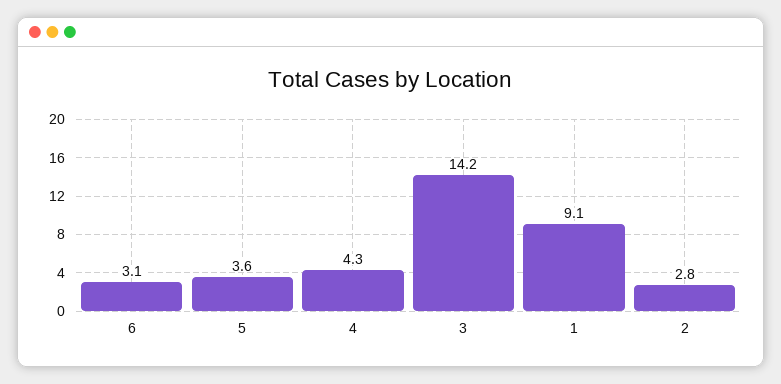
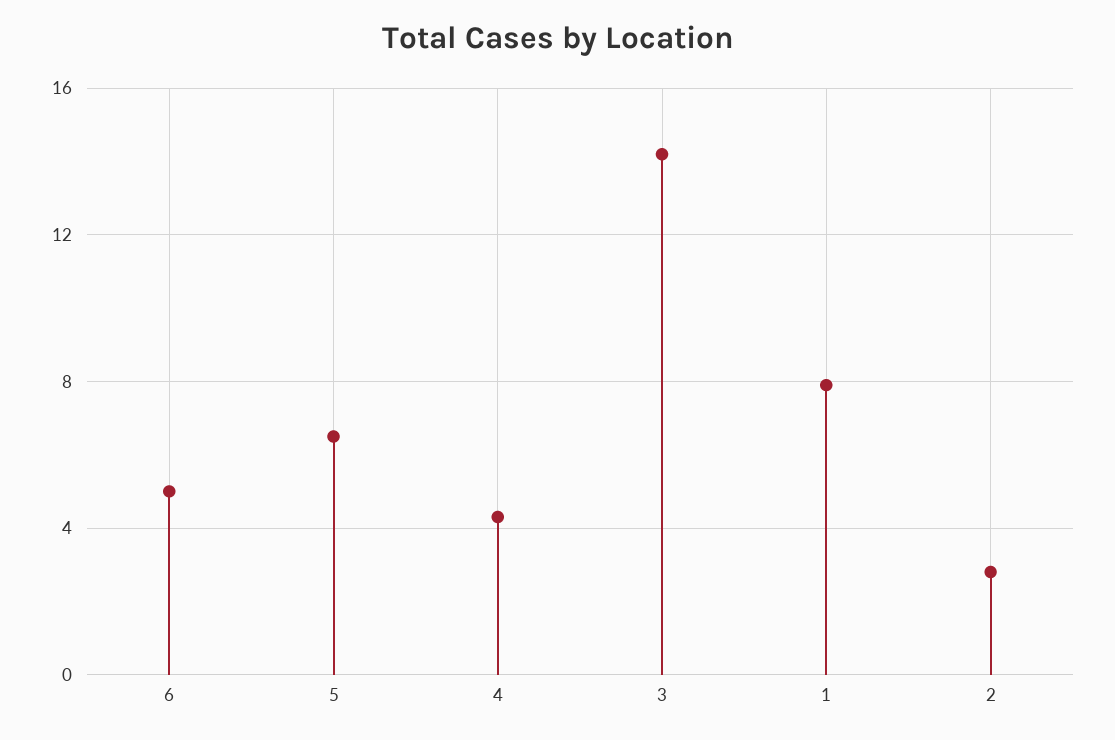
  {
-   "6": 3.1,
+   "6": 5,
-   "5": 3.6,
+   "5": 6.5,
    "4": 4.3,
    "3": 14.2,
-   "1": 9.1,
+   "1": 8,
    "2": 2.8
  }

